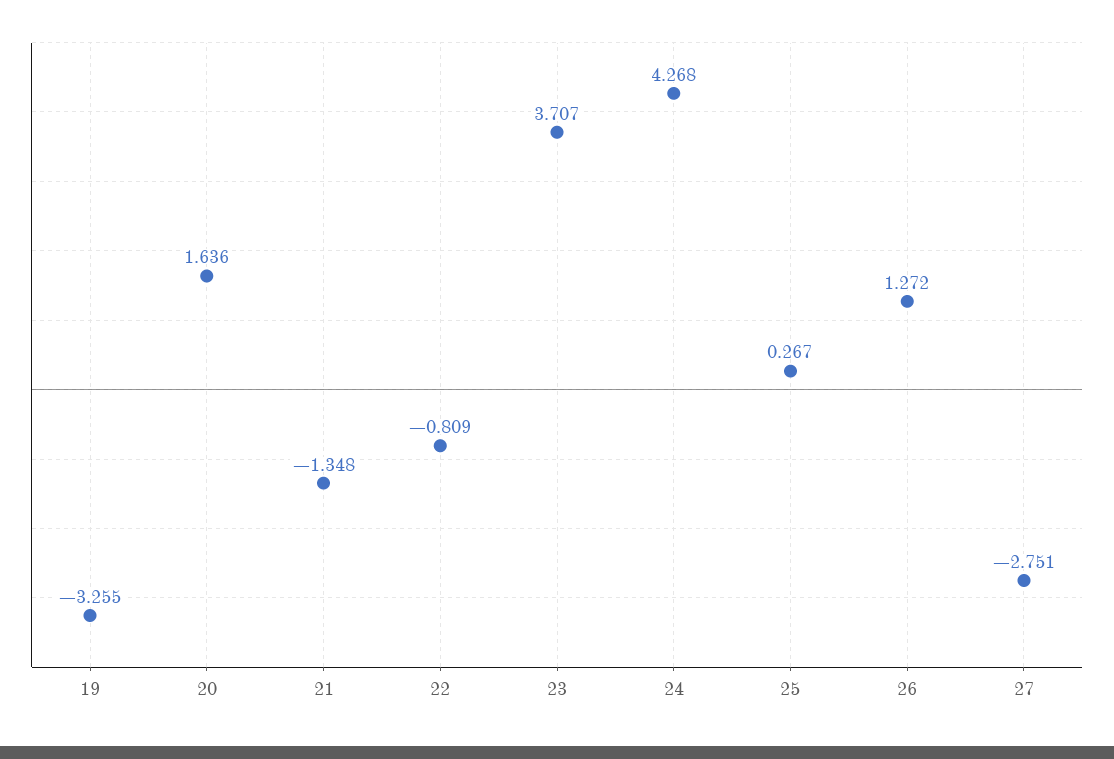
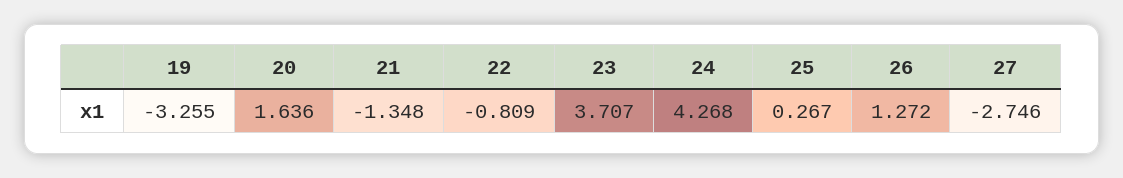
  {
    "19": -3.255,
    "20": 1.636,
    "21": -1.348,
    "22": -0.809,
    "23": 3.707,
    "24": 4.268,
    "25": 0.267,
    "26": 1.272,
-   "27": -2.751
+   "27": -2.746
  }

